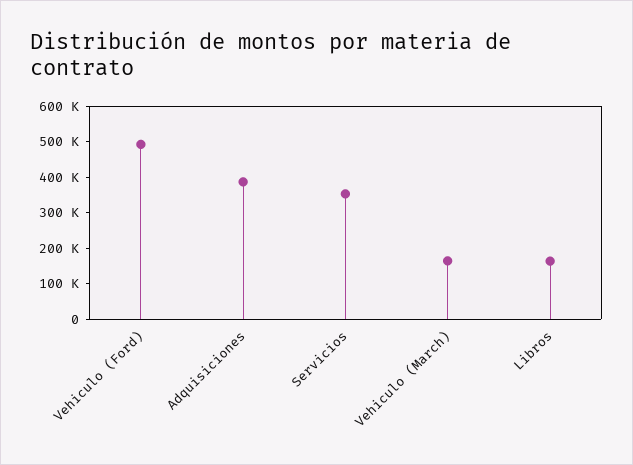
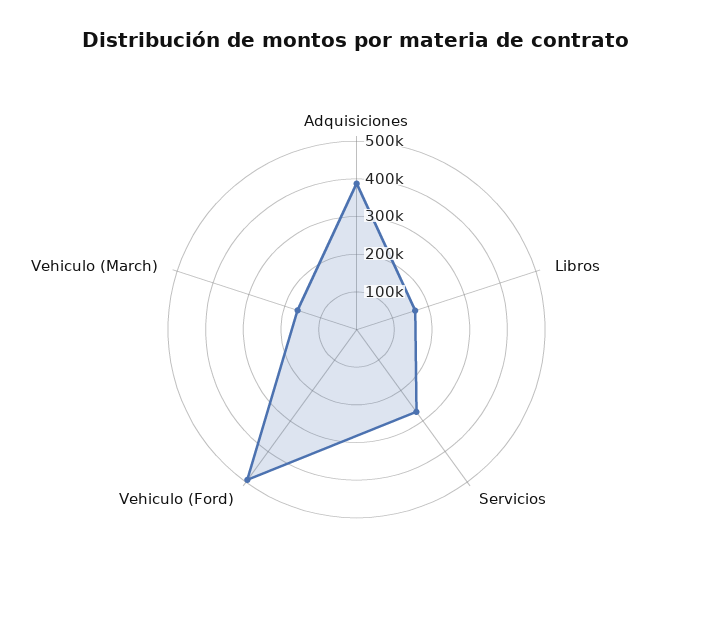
  {
    "Vehiculo (Ford)": 500000,
    "Adquisiciones": 375000,
-   "Servicios": 350000,
+   "Servicios": 275000,
    "Vehiculo (March)": 175000,
    "Libros": 175000
  }

